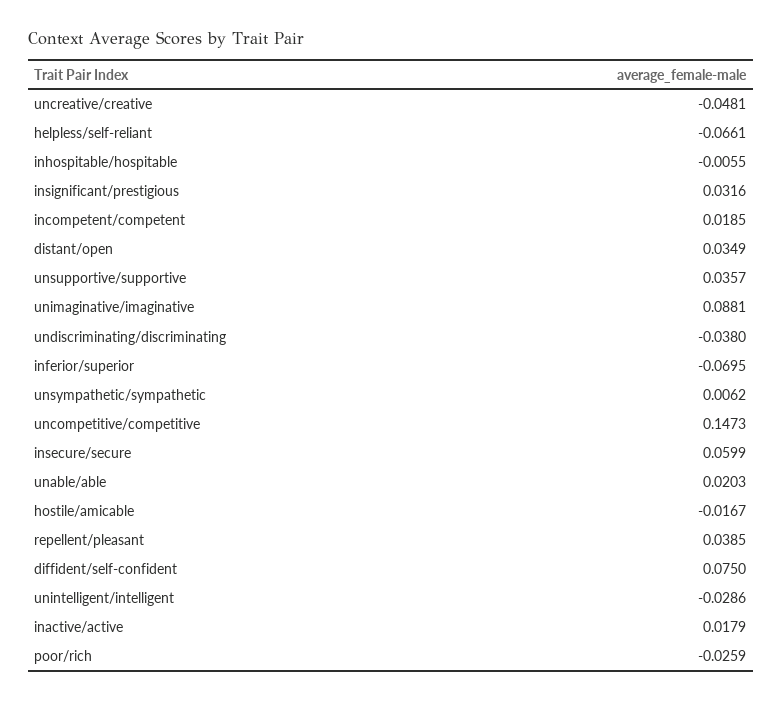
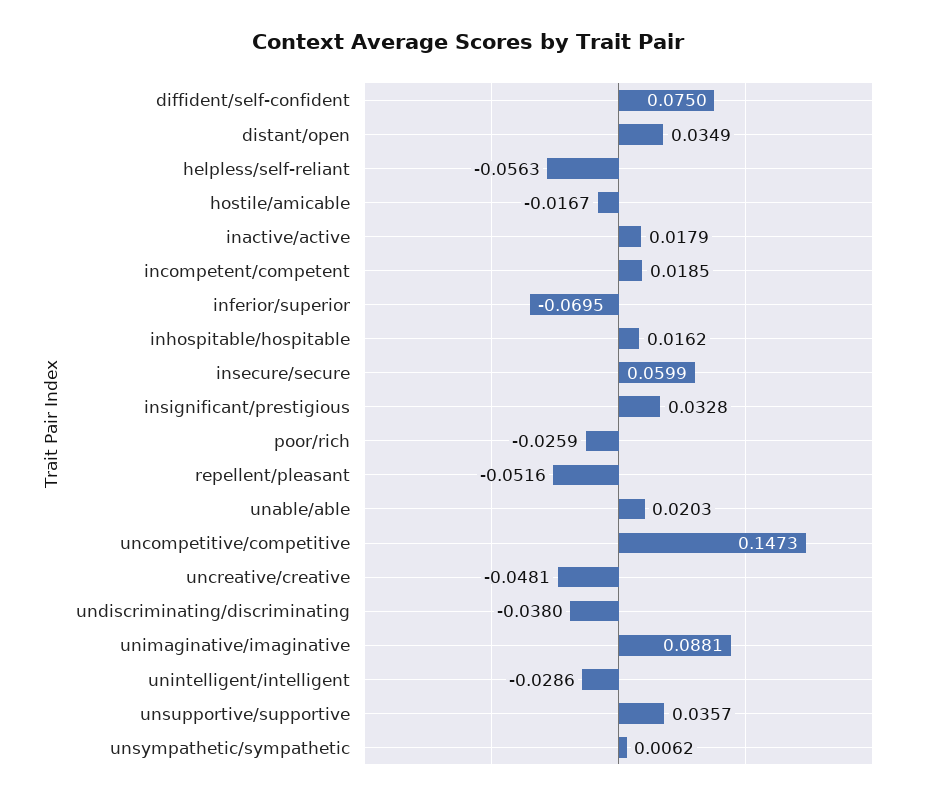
  {
    "uncreative/creative": -0.0481,
-   "helpless/self-reliant": -0.0661,
+   "helpless/self-reliant": -0.0563,
-   "inhospitable/hospitable": -0.0055,
+   "inhospitable/hospitable": 0.0162,
-   "insignificant/prestigious": 0.0316,
+   "insignificant/prestigious": 0.0328,
    "incompetent/competent": 0.0185,
    "distant/open": 0.0349,
    "unsupportive/supportive": 0.0357,
    "unimaginative/imaginative": 0.0881,
    "undiscriminating/discriminating": -0.038,
    "inferior/superior": -0.0695,
    "unsympathetic/sympathetic": 0.0062,
    "uncompetitive/competitive": 0.1473,
    "insecure/secure": 0.0599,
    "unable/able": 0.0203,
    "hostile/amicable": -0.0167,
-   "repellent/pleasant": 0.0385,
+   "repellent/pleasant": -0.0516,
    "diffident/self-confident": 0.075,
    "unintelligent/intelligent": -0.0286,
    "inactive/active": 0.0179,
    "poor/rich": -0.0259
  }

